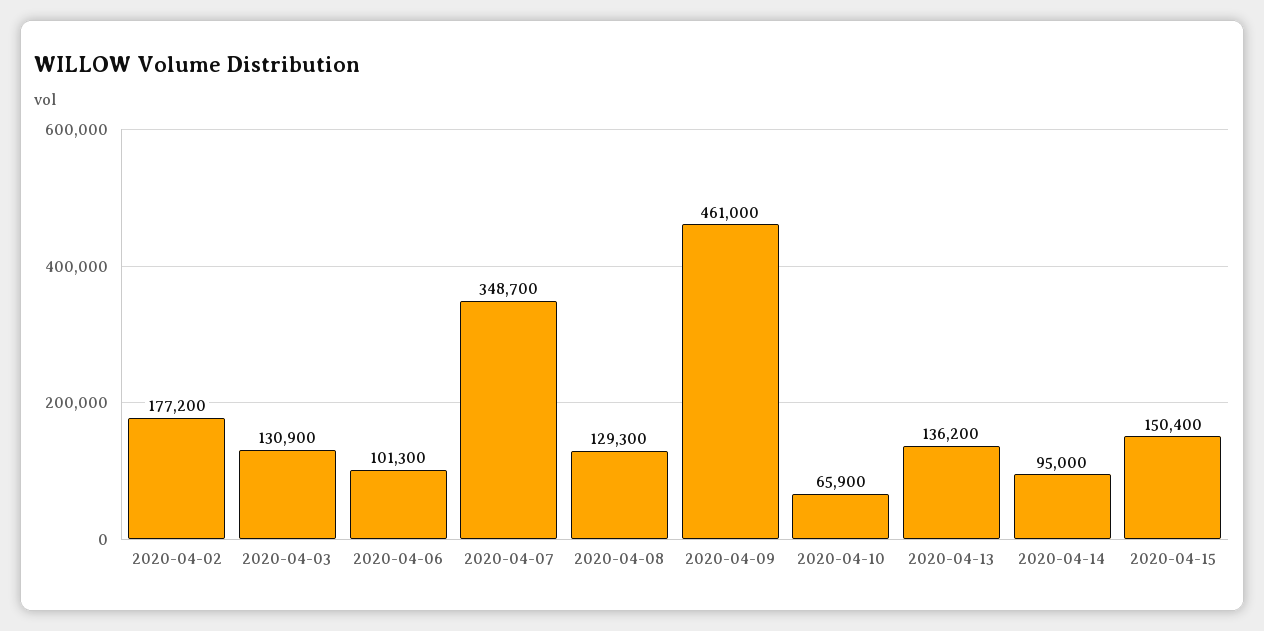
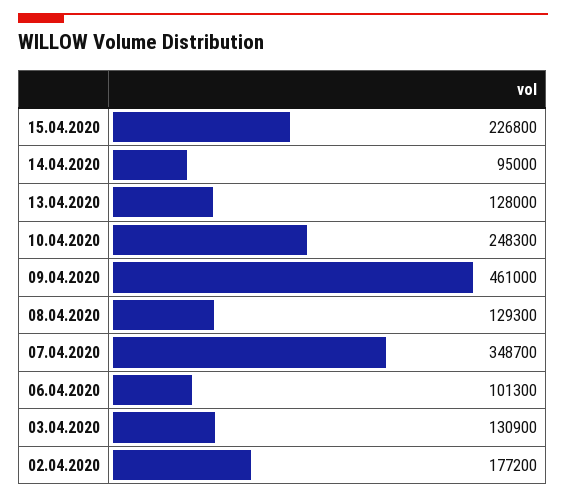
  {
    "2020-04-02": 177200,
    "2020-04-03": 130900,
    "2020-04-06": 101300,
    "2020-04-07": 348700,
    "2020-04-08": 129300,
    "2020-04-09": 461000,
-   "2020-04-10": 65900,
+   "2020-04-10": 248300,
-   "2020-04-13": 136200,
+   "2020-04-13": 128000,
    "2020-04-14": 95000,
-   "2020-04-15": 150400
+   "2020-04-15": 226800
  }

